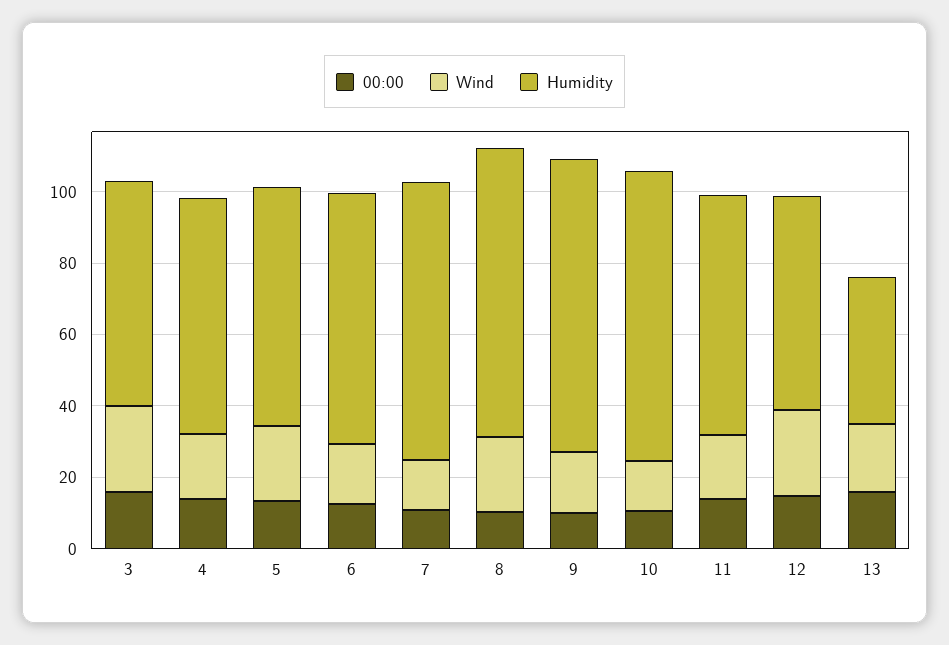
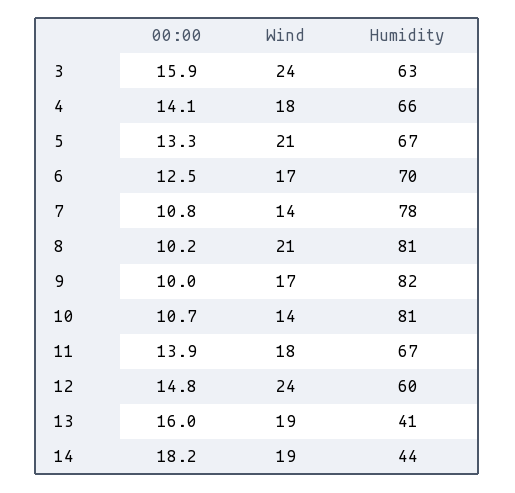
  {
    "00:00": {
      "3": 15.9,
      "4": 14.1,
      "5": 13.3,
      "6": 12.5,
      "7": 10.8,
      "8": 10.2,
      "9": 10,
      "10": 10.7,
      "11": 13.9,
      "12": 14.8,
-     "13": 16
+     "13": 16,
+     "14": 18.2
    },
    "Wind": {
      "3": 24,
      "4": 18,
      "5": 21,
      "6": 17,
      "7": 14,
      "8": 21,
      "9": 17,
      "10": 14,
      "11": 18,
      "12": 24,
-     "13": 19
+     "13": 19,
+     "14": 19
    },
    "Humidity": {
      "3": 63,
      "4": 66,
      "5": 67,
      "6": 70,
      "7": 78,
      "8": 81,
      "9": 82,
      "10": 81,
      "11": 67,
      "12": 60,
-     "13": 41
+     "13": 41,
+     "14": 44
    }
  }

